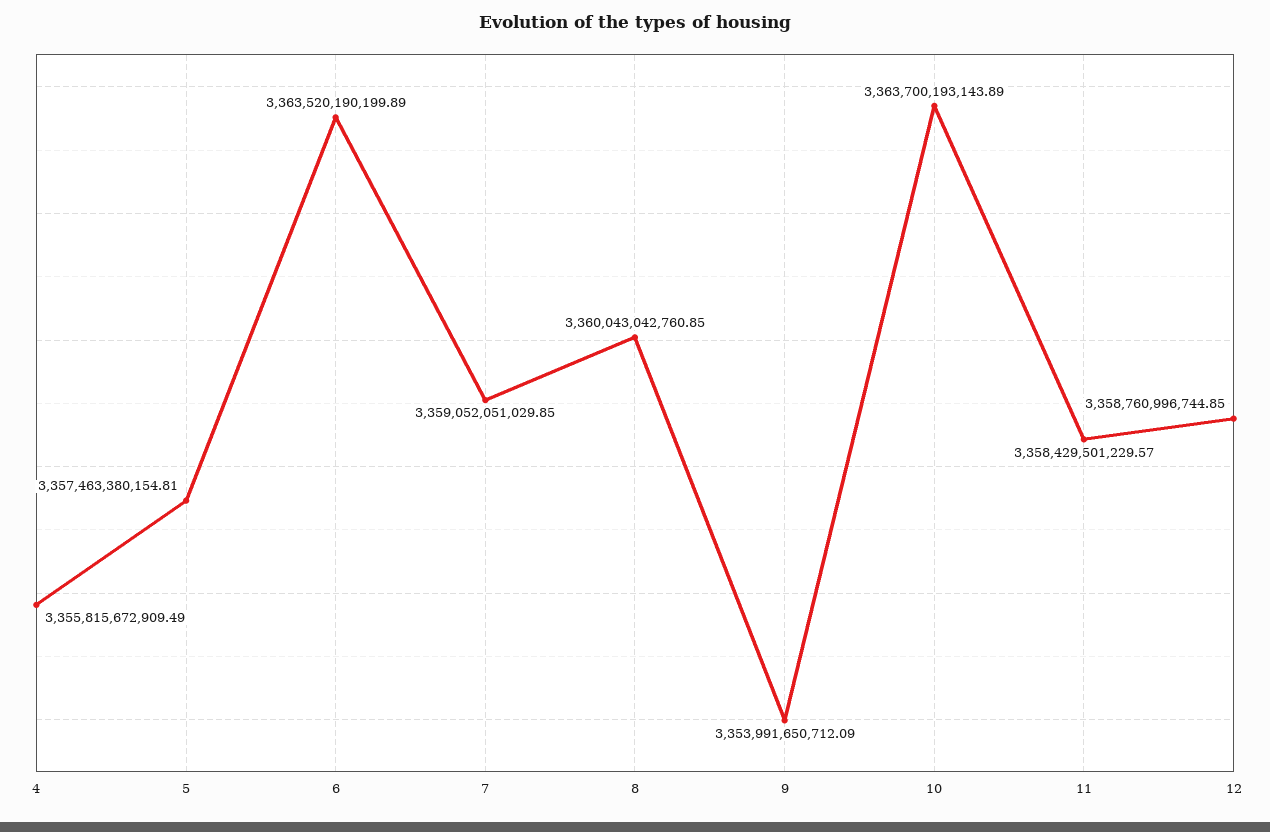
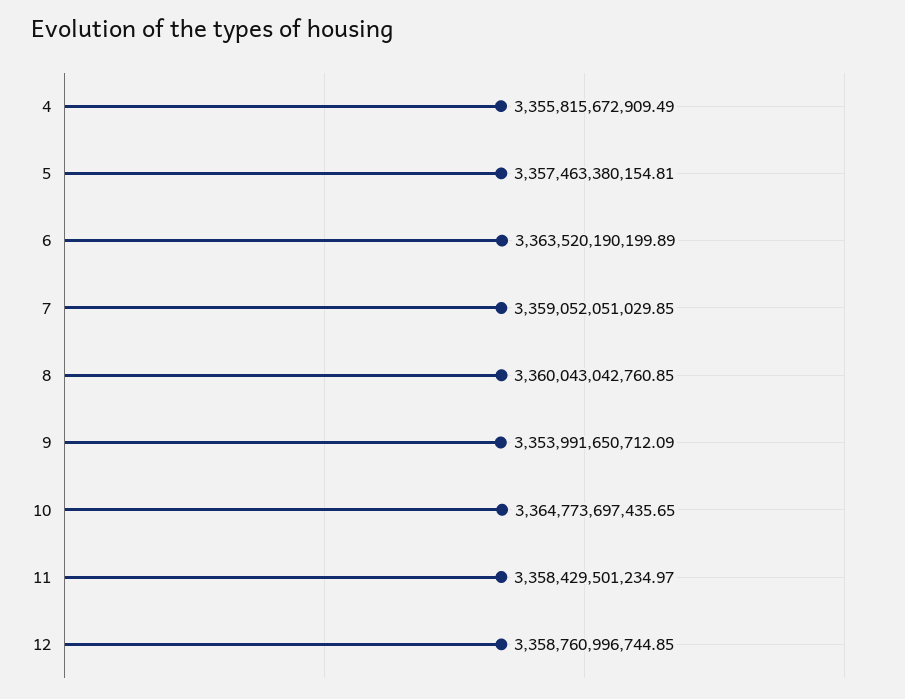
  {
    "4": 3355815672909.49,
    "5": 3357463380154.81,
    "6": 3363520190199.89,
    "7": 3359052051029.85,
    "8": 3360043042760.85,
    "9": 3353991650712.09,
-   "10": 3363700193143.89,
+   "10": 3364773697435.65,
-   "11": 3358429501229.57,
+   "11": 3358429501234.97,
    "12": 3358760996744.85
  }

